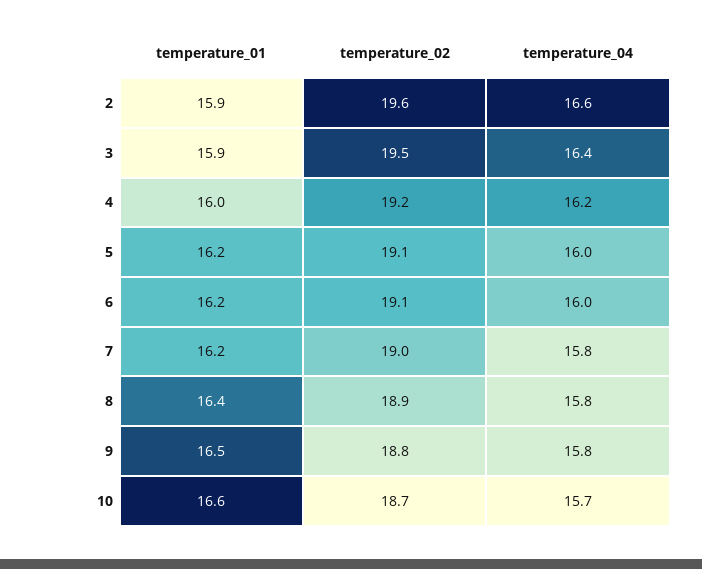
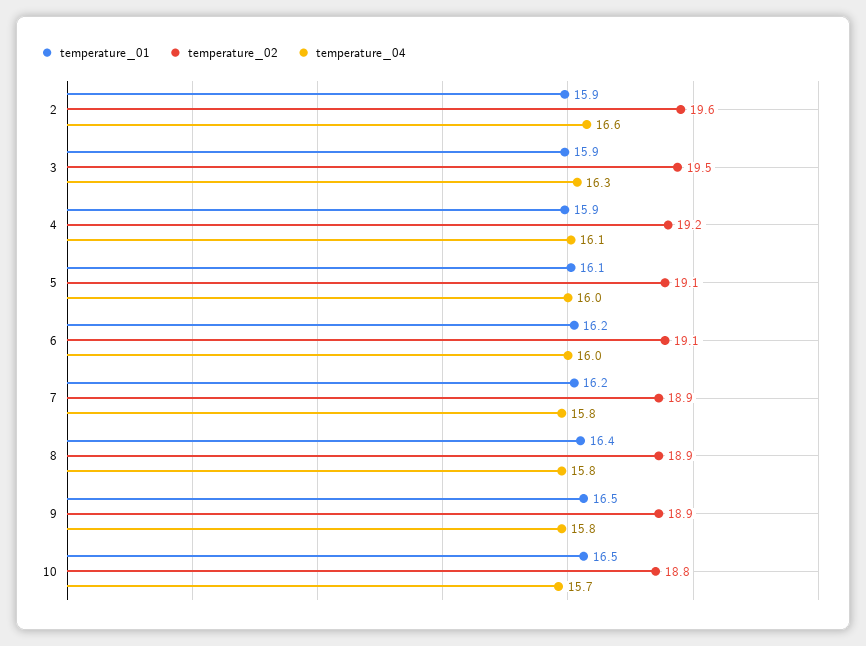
  {
    "temperature_01": {
      "2": 15.9,
      "3": 15.9,
-     "4": 16,
+     "4": 15.9,
-     "5": 16.2,
+     "5": 16.1,
      "6": 16.2,
      "7": 16.2,
      "8": 16.4,
      "9": 16.5,
-     "10": 16.6
+     "10": 16.5
    },
    "temperature_02": {
      "2": 19.6,
      "3": 19.5,
      "4": 19.2,
      "5": 19.1,
      "6": 19.1,
-     "7": 19,
+     "7": 18.9,
      "8": 18.9,
-     "9": 18.8,
+     "9": 18.9,
-     "10": 18.7
+     "10": 18.8
    },
    "temperature_04": {
      "2": 16.6,
-     "3": 16.4,
+     "3": 16.3,
-     "4": 16.2,
+     "4": 16.1,
      "5": 16,
      "6": 16,
      "7": 15.8,
      "8": 15.8,
      "9": 15.8,
      "10": 15.7
    }
  }

